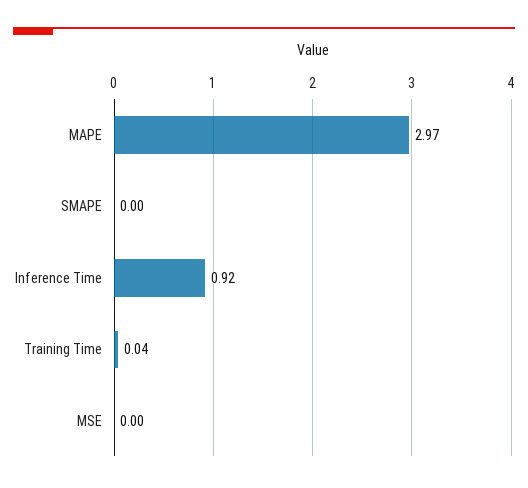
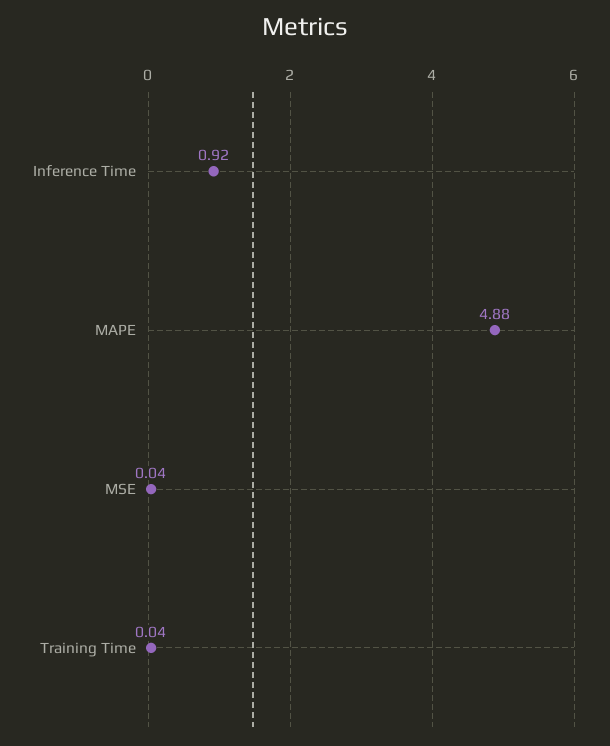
  {
-   "MAPE": 2.97,
+   "MAPE": 4.88,
-   "SMAPE": 0,
    "Inference Time": 0.92,
    "Training Time": 0.04,
-   "MSE": 0
+   "MSE": 0.04
  }

